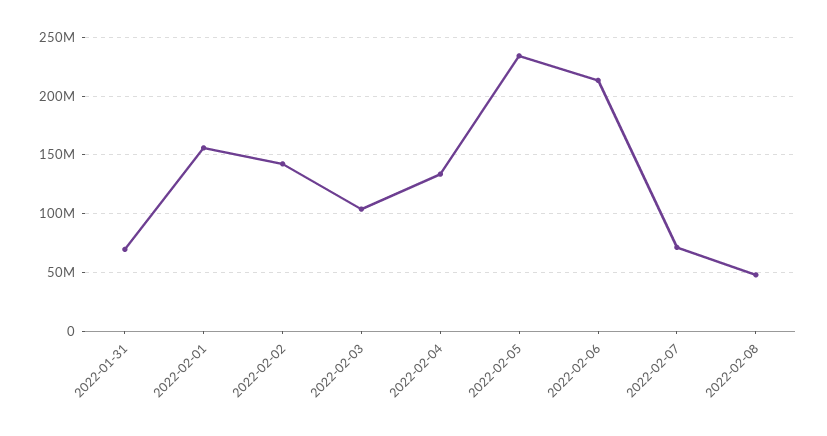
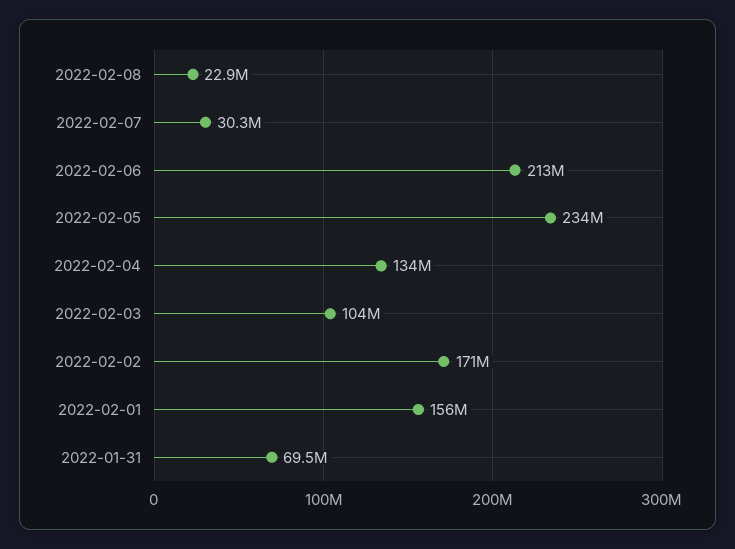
  {
    "2022-01-31": 69500000,
    "2022-02-01": 156000000,
-   "2022-02-02": 140000000,
+   "2022-02-02": 171000000,
    "2022-02-03": 104000000,
    "2022-02-04": 134000000,
    "2022-02-05": 234000000,
    "2022-02-06": 213000000,
-   "2022-02-07": 70000000,
+   "2022-02-07": 30300000,
-   "2022-02-08": 50000000
+   "2022-02-08": 22900000
  }

